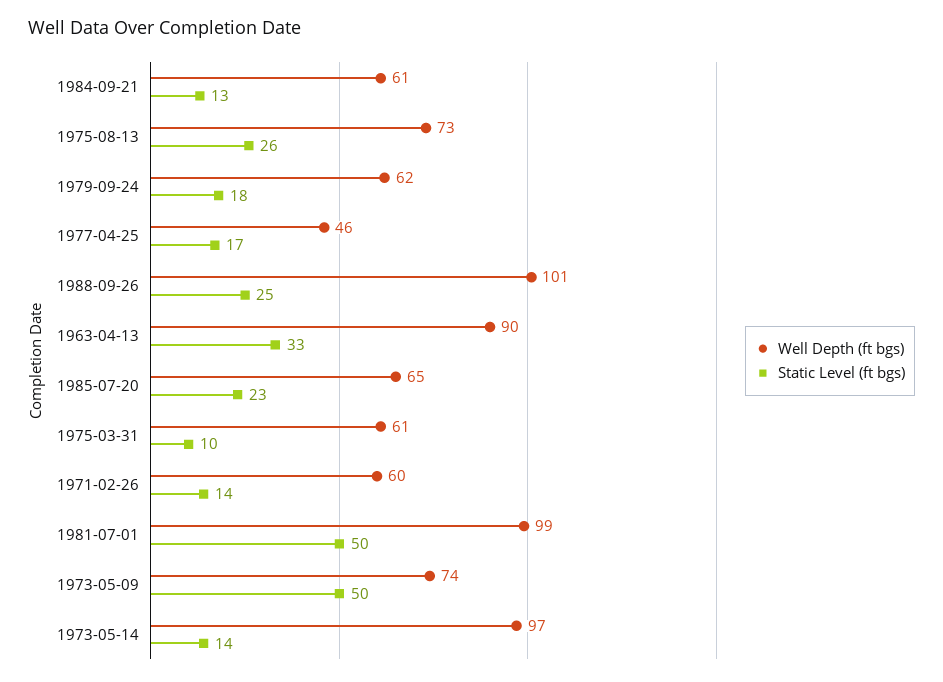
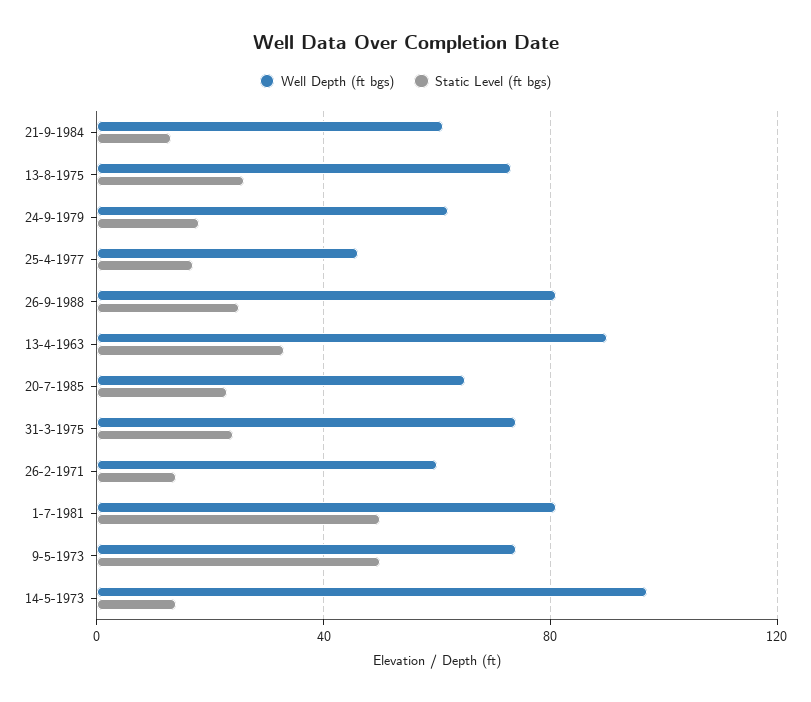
  {
    "Well Depth (ft bgs)": {
      "1984-09-21": 61,
      "1975-08-13": 73,
      "1979-09-24": 62,
      "1977-04-25": 46,
-     "1988-09-26": 101,
+     "1988-09-26": 80,
      "1963-04-13": 90,
      "1985-07-20": 65,
-     "1975-03-31": 61,
+     "1975-03-31": 75,
      "1971-02-26": 60,
-     "1981-07-01": 99,
+     "1981-07-01": 80,
      "1973-05-09": 74,
      "1973-05-14": 97
    },
    "Static Level (ft bgs)": {
      "1984-09-21": 13,
      "1975-08-13": 26,
      "1979-09-24": 18,
      "1977-04-25": 17,
      "1988-09-26": 25,
      "1963-04-13": 33,
      "1985-07-20": 23,
-     "1975-03-31": 10,
+     "1975-03-31": 25,
      "1971-02-26": 14,
      "1981-07-01": 50,
      "1973-05-09": 50,
      "1973-05-14": 14
    }
  }

